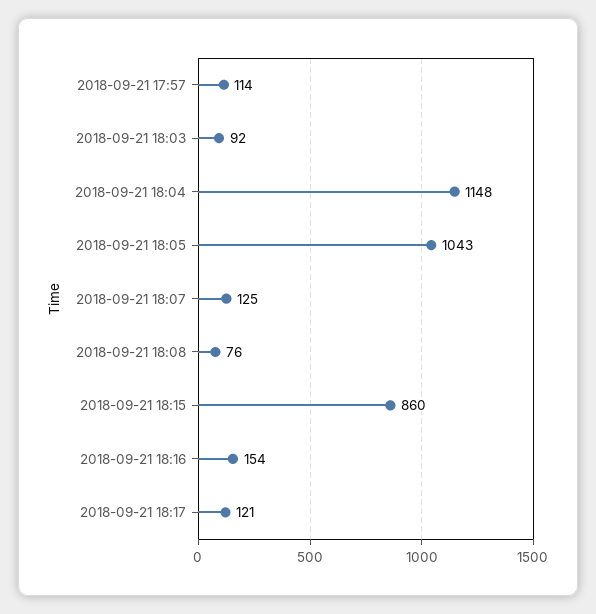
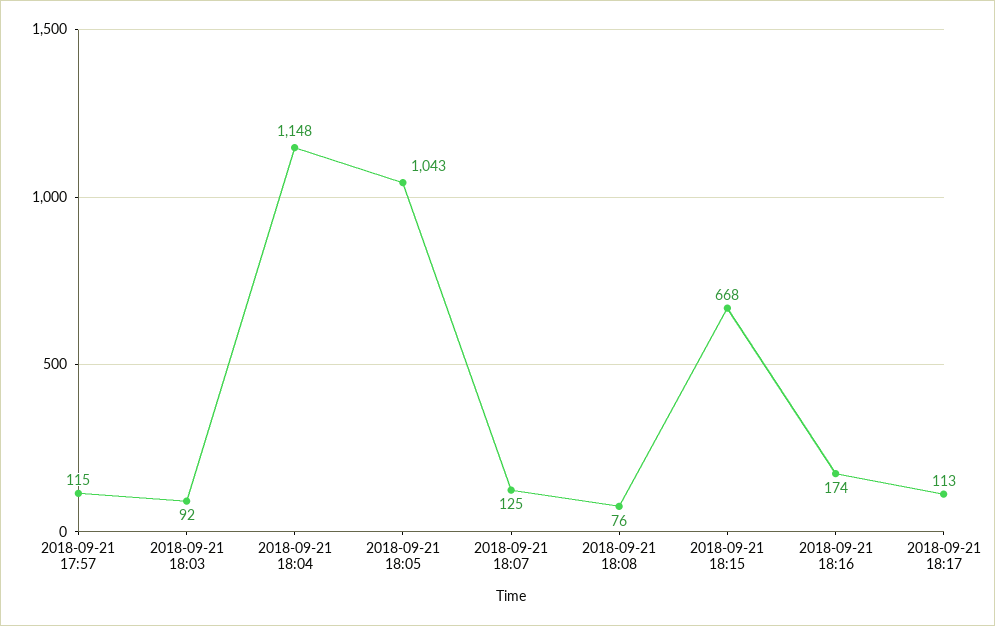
  {
-   "2018-09-21 17:57": 114,
+   "2018-09-21 17:57": 115,
    "2018-09-21 18:03": 92,
    "2018-09-21 18:04": 1148,
    "2018-09-21 18:05": 1043,
    "2018-09-21 18:07": 125,
    "2018-09-21 18:08": 76,
-   "2018-09-21 18:15": 860,
+   "2018-09-21 18:15": 668,
-   "2018-09-21 18:16": 154,
+   "2018-09-21 18:16": 174,
-   "2018-09-21 18:17": 121
+   "2018-09-21 18:17": 113
  }

